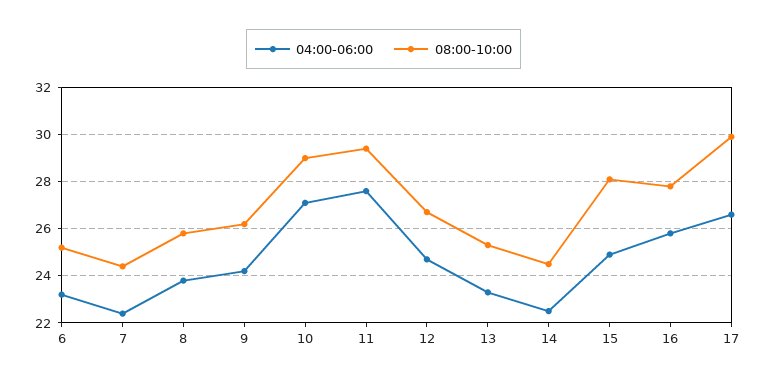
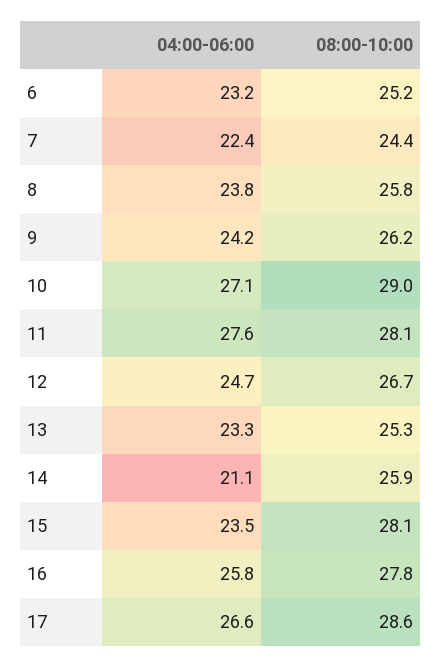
  {
    "04:00-06:00": {
      "6": 23.2,
      "7": 22.4,
      "8": 23.8,
      "9": 24.2,
      "10": 27.1,
      "11": 27.6,
      "12": 24.7,
      "13": 23.3,
-     "14": 22.5,
+     "14": 21.1,
-     "15": 25,
+     "15": 23.5,
      "16": 25.8,
      "17": 26.6
    },
    "08:00-10:00": {
      "6": 25.2,
      "7": 24.4,
      "8": 25.8,
      "9": 26.2,
      "10": 29,
-     "11": 29.5,
+     "11": 28.1,
      "12": 26.7,
      "13": 25.3,
-     "14": 24.5,
+     "14": 25.9,
      "15": 28.1,
      "16": 27.8,
-     "17": 30
+     "17": 28.6
    }
  }

